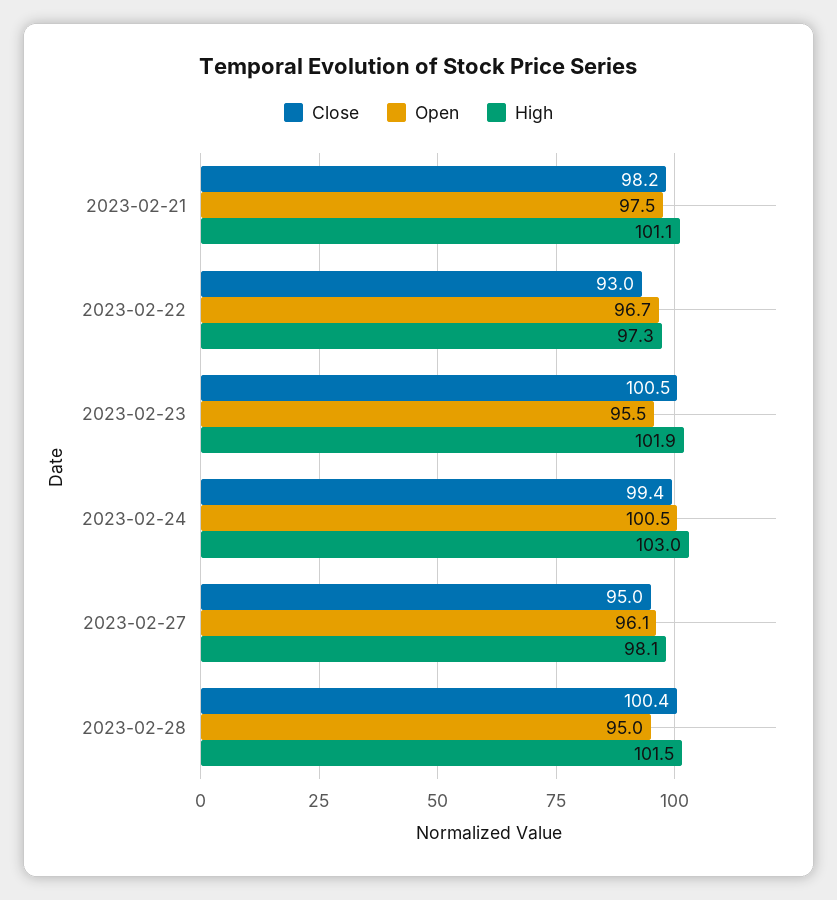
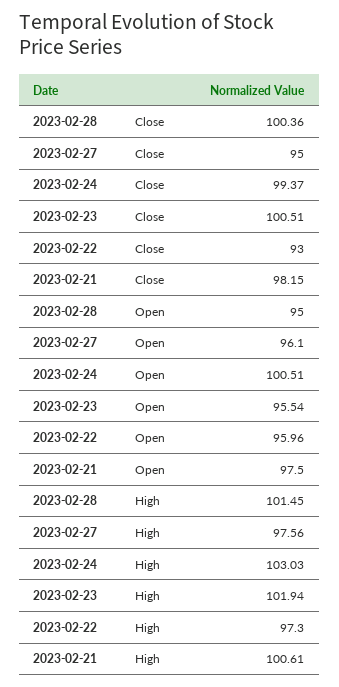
  {
    "Close": {
      "2023-02-21": 98.15,
      "2023-02-22": 93,
      "2023-02-23": 100.51,
      "2023-02-24": 99.37,
      "2023-02-27": 95,
      "2023-02-28": 100.36
    },
    "Open": {
      "2023-02-21": 97.5,
-     "2023-02-22": 96.7,
+     "2023-02-22": 95.96,
      "2023-02-23": 95.54,
      "2023-02-24": 100.51,
      "2023-02-27": 96.1,
      "2023-02-28": 95
    },
    "High": {
-     "2023-02-21": 101.1,
+     "2023-02-21": 100.61,
      "2023-02-22": 97.3,
      "2023-02-23": 101.94,
      "2023-02-24": 103.03,
-     "2023-02-27": 98.1,
+     "2023-02-27": 97.56,
      "2023-02-28": 101.45
    }
  }

